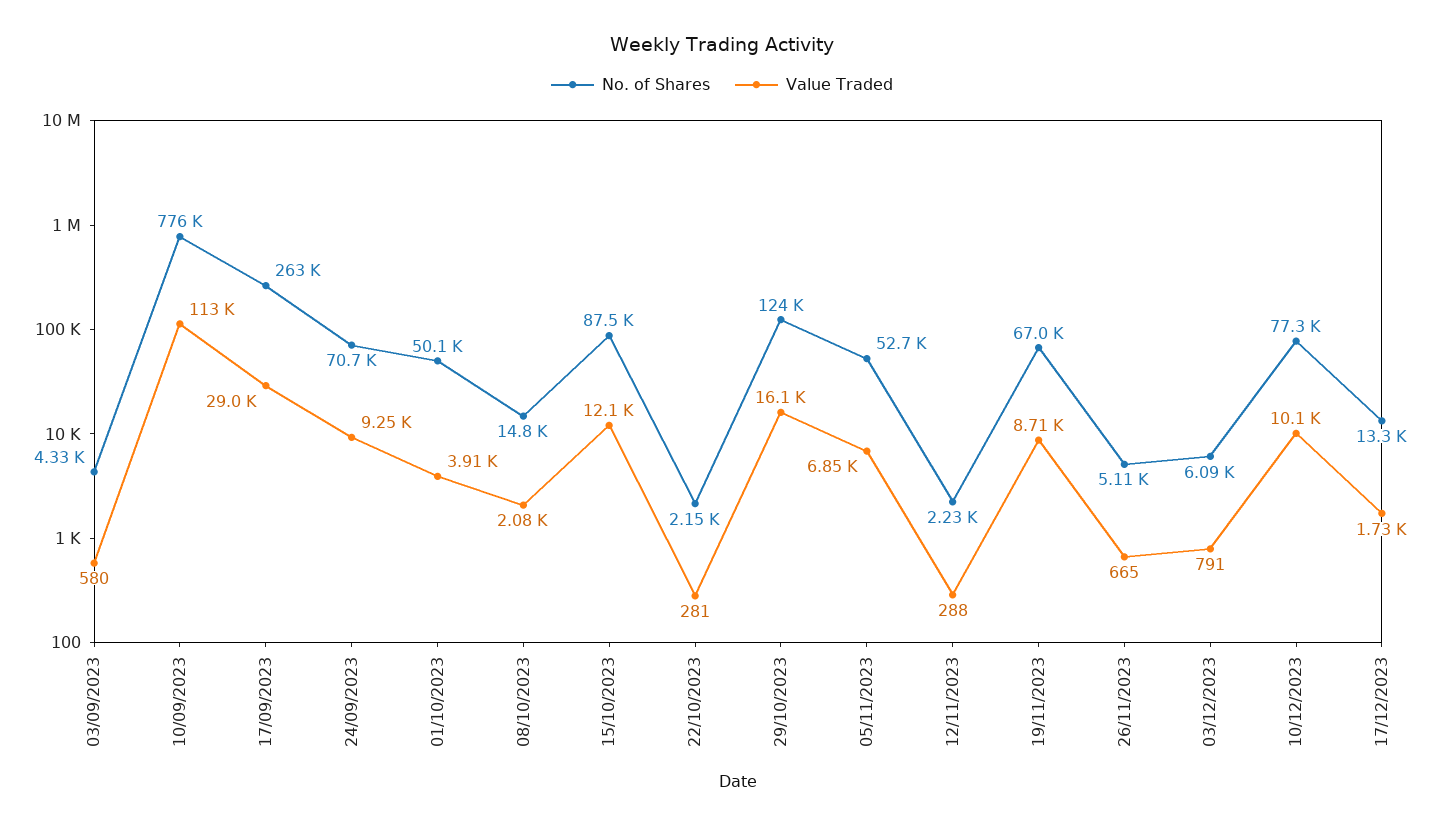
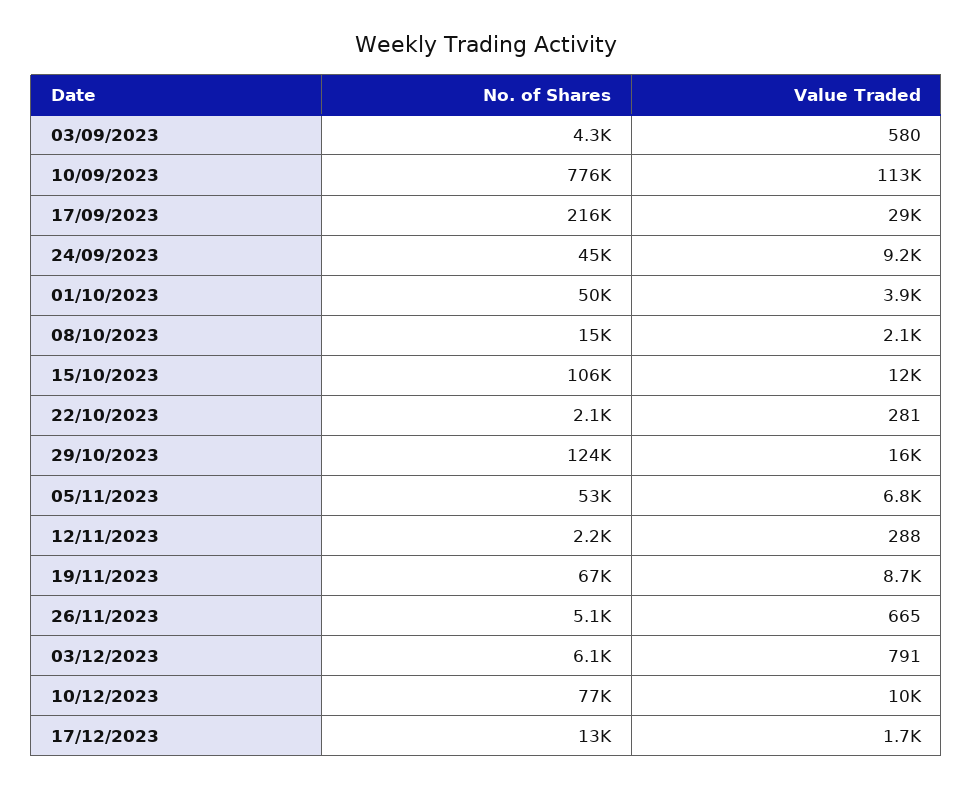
  {
    "No. of Shares": {
      "03/09/2023": 4330,
      "10/09/2023": 776000,
-     "17/09/2023": 263000,
+     "17/09/2023": 216000,
-     "24/09/2023": 70700,
+     "24/09/2023": 45000,
      "01/10/2023": 50100,
      "08/10/2023": 14800,
-     "15/10/2023": 87500,
+     "15/10/2023": 106000,
      "22/10/2023": 2150,
      "29/10/2023": 124000,
      "05/11/2023": 52700,
      "12/11/2023": 2230,
      "19/11/2023": 67000,
      "26/11/2023": 5110,
      "03/12/2023": 6090,
      "10/12/2023": 77300,
      "17/12/2023": 13300
    },
    "Value Traded": {
      "03/09/2023": 580,
      "10/09/2023": 113000,
      "17/09/2023": 29000,
      "24/09/2023": 9250,
      "01/10/2023": 3910,
      "08/10/2023": 2080,
      "15/10/2023": 12100,
      "22/10/2023": 281,
      "29/10/2023": 16100,
      "05/11/2023": 6850,
      "12/11/2023": 288,
      "19/11/2023": 8710,
      "26/11/2023": 665,
      "03/12/2023": 791,
      "10/12/2023": 10100,
      "17/12/2023": 1730
    }
  }

